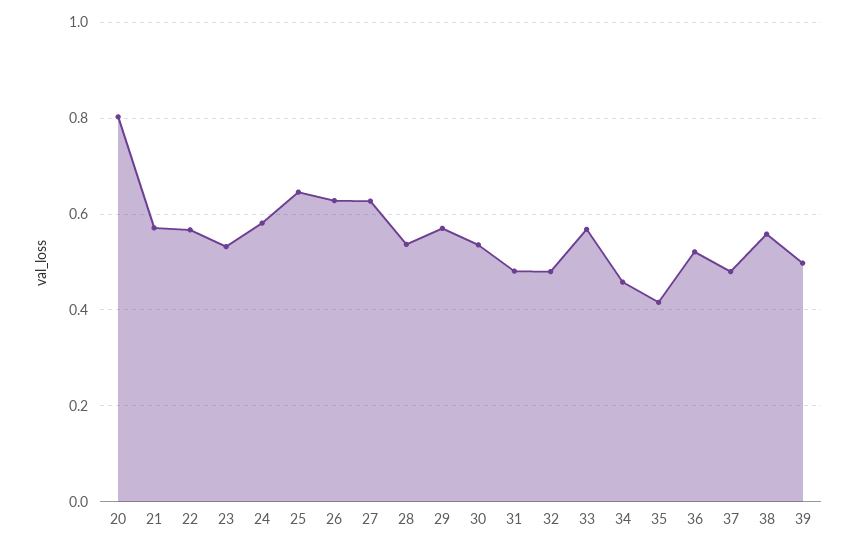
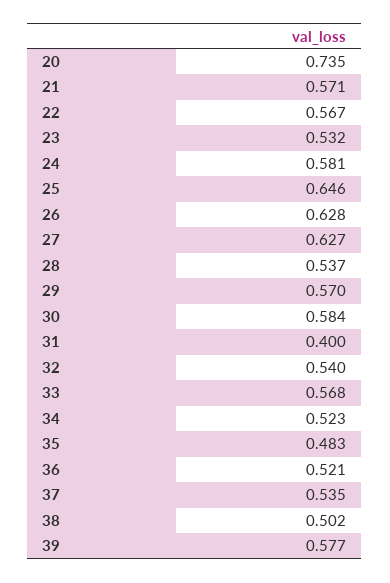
  {
-   "20": 0.8,
+   "20": 0.735,
    "21": 0.571,
    "22": 0.567,
    "23": 0.532,
    "24": 0.581,
    "25": 0.646,
    "26": 0.628,
    "27": 0.627,
    "28": 0.537,
    "29": 0.57,
-   "30": 0.54,
+   "30": 0.584,
-   "31": 0.48,
+   "31": 0.4,
-   "32": 0.48,
+   "32": 0.54,
    "33": 0.568,
-   "34": 0.46,
+   "34": 0.523,
-   "35": 0.42,
+   "35": 0.483,
    "36": 0.521,
-   "37": 0.48,
+   "37": 0.535,
-   "38": 0.56,
+   "38": 0.502,
-   "39": 0.5
+   "39": 0.577
  }

